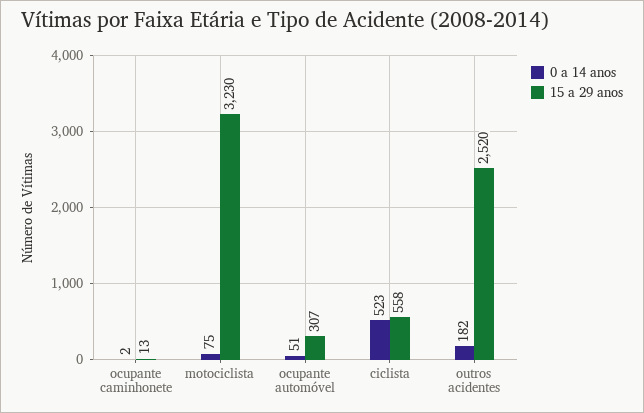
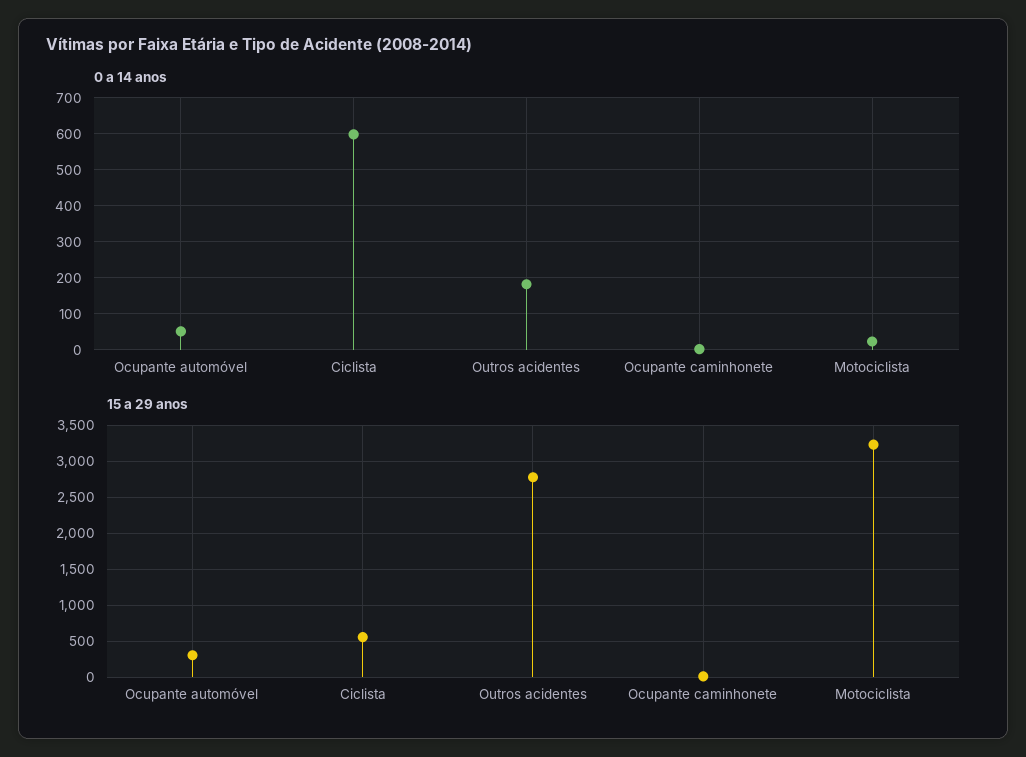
  {
    "0 a 14 anos": {
      "ocupante caminhonete": 2,
-     "motociclista": 75,
+     "motociclista": 20,
      "ocupante automóvel": 51,
-     "ciclista": 523,
+     "ciclista": 600,
      "outros acidentes": 182
    },
    "15 a 29 anos": {
      "ocupante caminhonete": 13,
      "motociclista": 3230,
      "ocupante automóvel": 307,
      "ciclista": 558,
-     "outros acidentes": 2520
+     "outros acidentes": 2800
    }
  }

